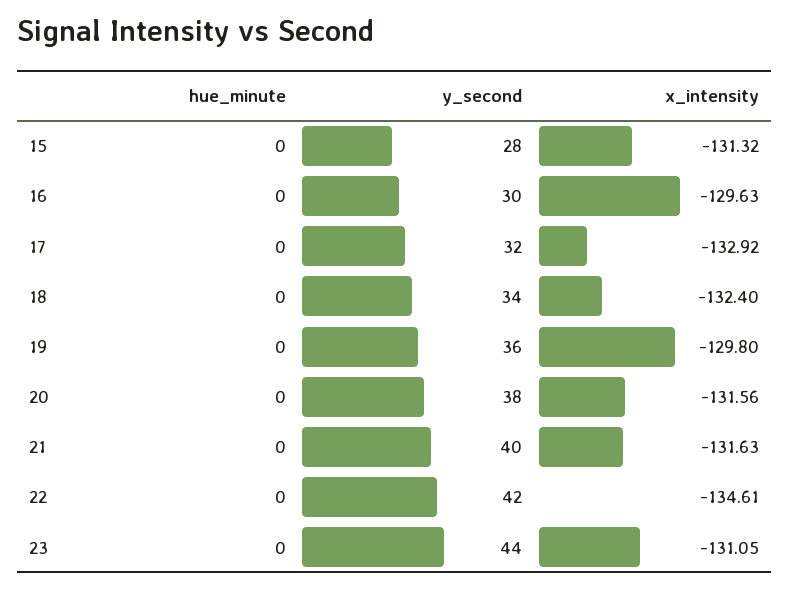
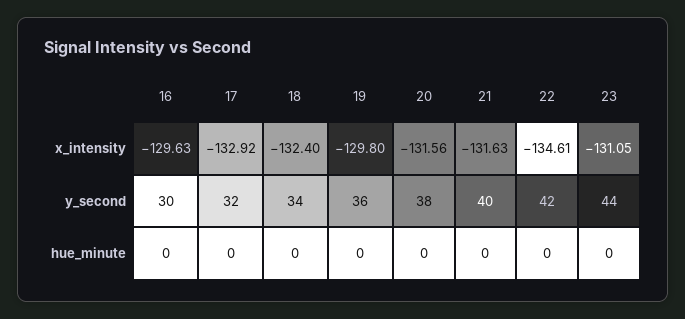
  {
    "hue_minute": {
-     "15": 0,
      "16": 0,
      "17": 0,
      "18": 0,
      "19": 0,
      "20": 0,
      "21": 0,
      "22": 0,
      "23": 0
    },
    "y_second": {
-     "15": 28,
      "16": 30,
      "17": 32,
      "18": 34,
      "19": 36,
      "20": 38,
      "21": 40,
      "22": 42,
      "23": 44
    },
    "x_intensity": {
-     "15": -131.32,
      "16": -129.63,
      "17": -132.92,
      "18": -132.4,
      "19": -129.8,
      "20": -131.56,
      "21": -131.63,
      "22": -134.61,
      "23": -131.05
    }
  }

